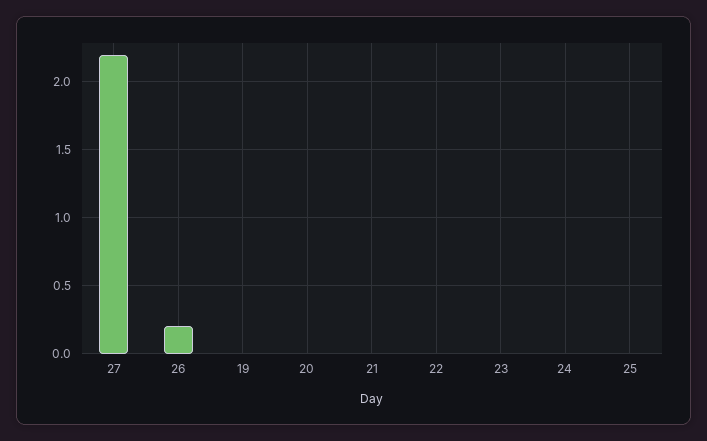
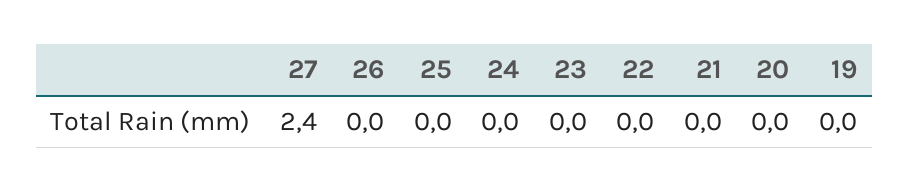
  {
-   "27": 2.2,
+   "27": 2.4,
-   "26": 0.2,
+   "26": 0,
    "19": 0,
    "20": 0,
    "21": 0,
    "22": 0,
    "23": 0,
    "24": 0,
    "25": 0
  }

